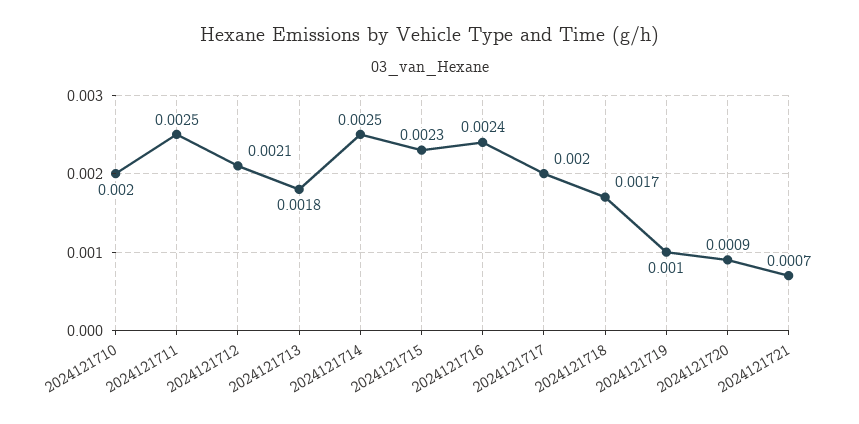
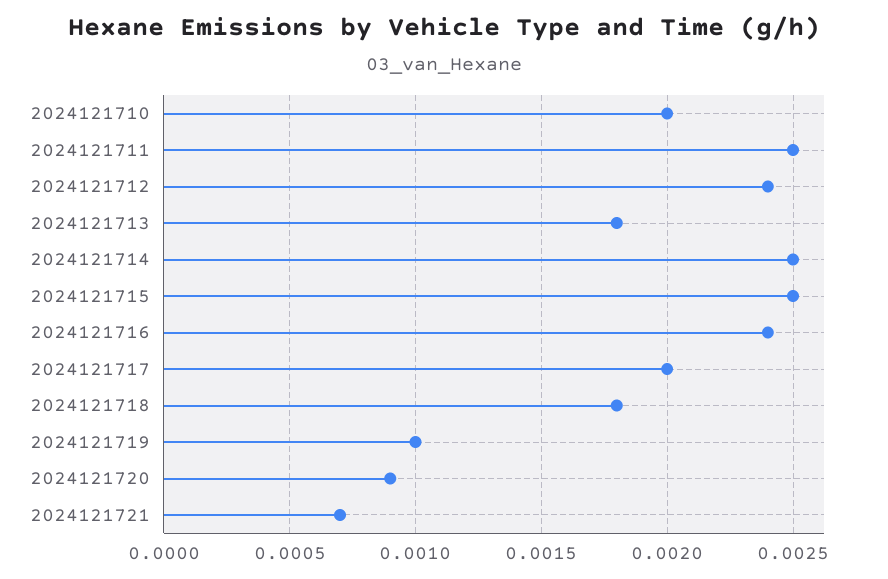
  {
    "2024121710": 0.002,
    "2024121711": 0.0025,
-   "2024121712": 0.0021,
+   "2024121712": 0.0024,
    "2024121713": 0.0018,
    "2024121714": 0.0025,
-   "2024121715": 0.0023,
+   "2024121715": 0.0025,
    "2024121716": 0.0024,
    "2024121717": 0.002,
-   "2024121718": 0.0017,
+   "2024121718": 0.0018,
    "2024121719": 0.001,
    "2024121720": 0.0009,
    "2024121721": 0.0007
  }

